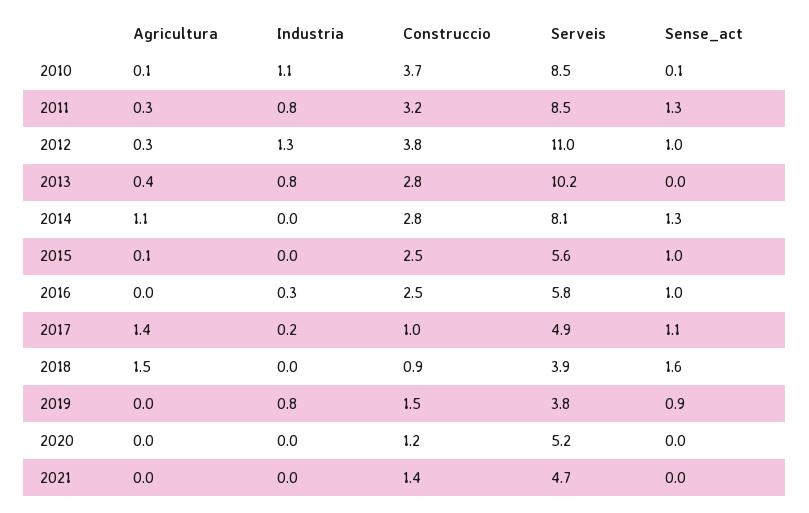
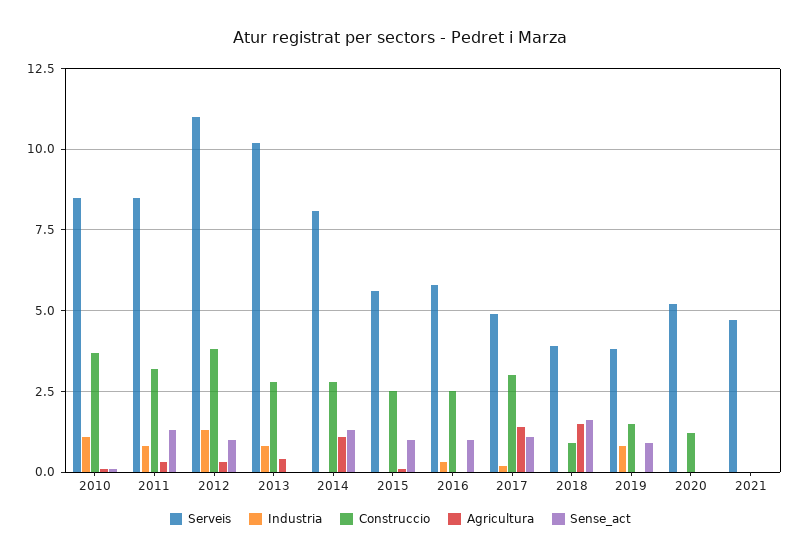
  {
    "Agricultura": {
      "2010": 0.1,
      "2011": 0.3,
      "2012": 0.3,
      "2013": 0.4,
      "2014": 1.1,
      "2015": 0.1,
      "2016": 0,
      "2017": 1.4,
      "2018": 1.5,
      "2019": 0,
      "2020": 0,
      "2021": 0
    },
    "Industria": {
      "2010": 1.1,
      "2011": 0.8,
      "2012": 1.3,
      "2013": 0.8,
      "2014": 0,
      "2015": 0,
      "2016": 0.3,
      "2017": 0.2,
      "2018": 0,
      "2019": 0.8,
      "2020": 0,
      "2021": 0
    },
    "Construccio": {
      "2010": 3.7,
      "2011": 3.2,
      "2012": 3.8,
      "2013": 2.8,
      "2014": 2.8,
      "2015": 2.5,
      "2016": 2.5,
-     "2017": 1,
+     "2017": 3,
      "2018": 0.9,
      "2019": 1.5,
      "2020": 1.2,
-     "2021": 1.4
+     "2021": 0
    },
    "Serveis": {
      "2010": 8.5,
      "2011": 8.5,
      "2012": 11,
      "2013": 10.2,
      "2014": 8.1,
      "2015": 5.6,
      "2016": 5.8,
      "2017": 4.9,
      "2018": 3.9,
      "2019": 3.8,
      "2020": 5.2,
      "2021": 4.7
    },
    "Sense_act": {
      "2010": 0.1,
      "2011": 1.3,
      "2012": 1,
      "2013": 0,
      "2014": 1.3,
      "2015": 1,
      "2016": 1,
      "2017": 1.1,
      "2018": 1.6,
      "2019": 0.9,
      "2020": 0,
      "2021": 0
    }
  }

